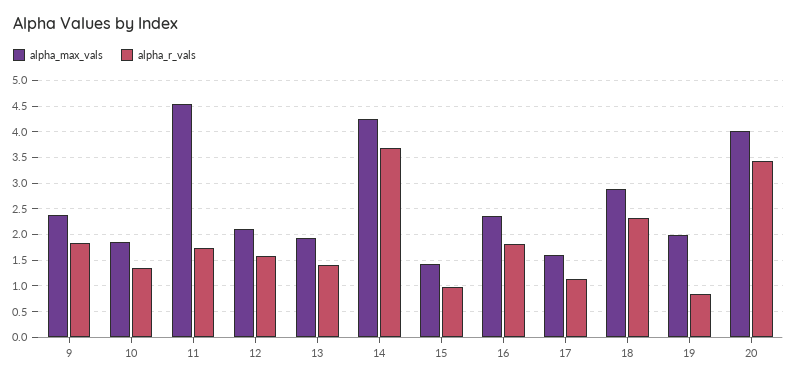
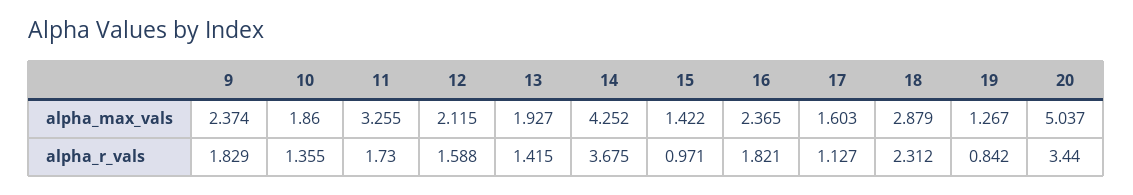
  {
    "alpha_max_vals": {
      "9": 2.374,
      "10": 1.86,
-     "11": 4.5,
+     "11": 3.255,
      "12": 2.115,
      "13": 1.927,
      "14": 4.252,
      "15": 1.422,
      "16": 2.365,
      "17": 1.603,
      "18": 2.879,
-     "19": 2,
+     "19": 1.267,
-     "20": 4
+     "20": 5.037
    },
    "alpha_r_vals": {
      "9": 1.829,
      "10": 1.355,
      "11": 1.73,
      "12": 1.588,
      "13": 1.415,
      "14": 3.675,
      "15": 0.971,
      "16": 1.821,
      "17": 1.127,
      "18": 2.312,
      "19": 0.842,
      "20": 3.44
    }
  }

